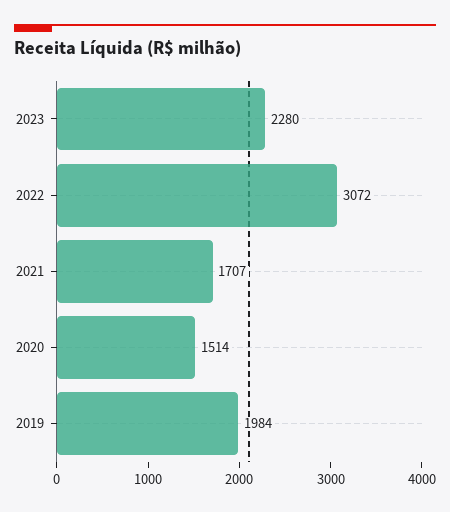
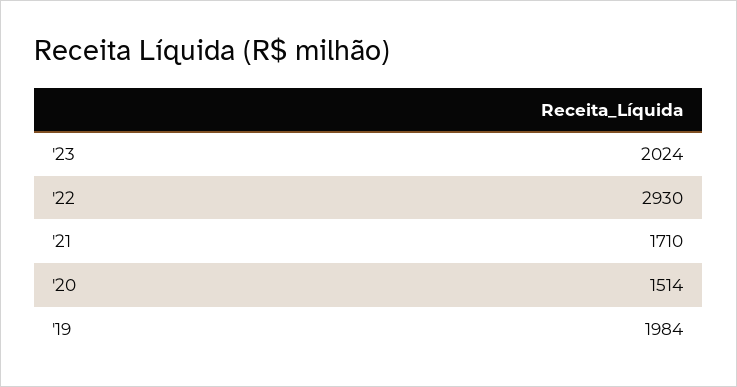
  {
-   "2023": 2280,
+   "2023": 2024,
-   "2022": 3072,
+   "2022": 2930,
-   "2021": 1707,
+   "2021": 1710,
    "2020": 1514,
    "2019": 1984
  }

